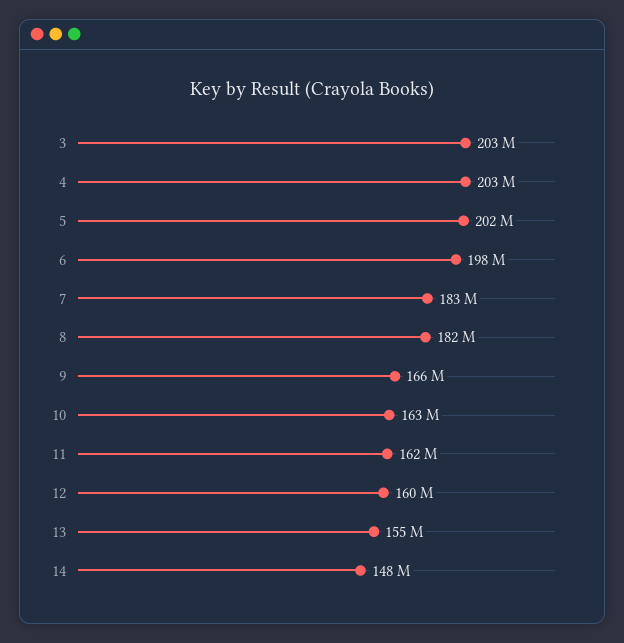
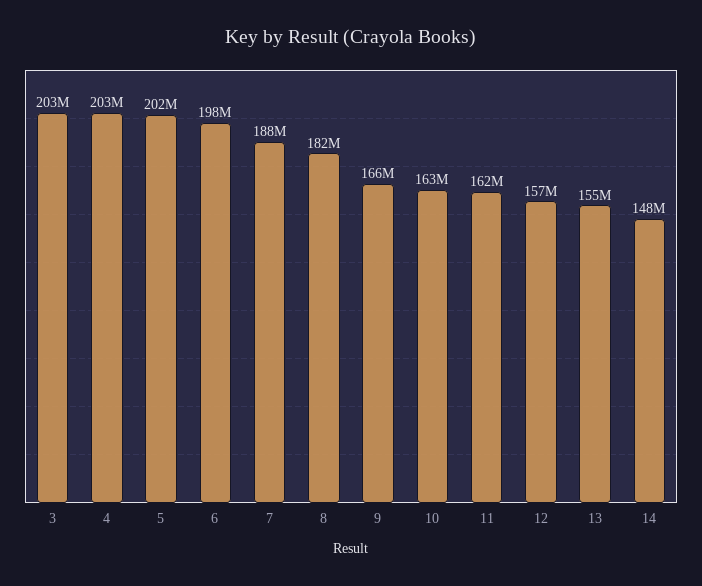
  {
    "3": 203000000,
    "4": 203000000,
    "5": 202000000,
    "6": 198000000,
-   "7": 183000000,
+   "7": 188000000,
    "8": 182000000,
    "9": 166000000,
    "10": 163000000,
    "11": 162000000,
-   "12": 160000000,
+   "12": 157000000,
    "13": 155000000,
    "14": 148000000
  }

